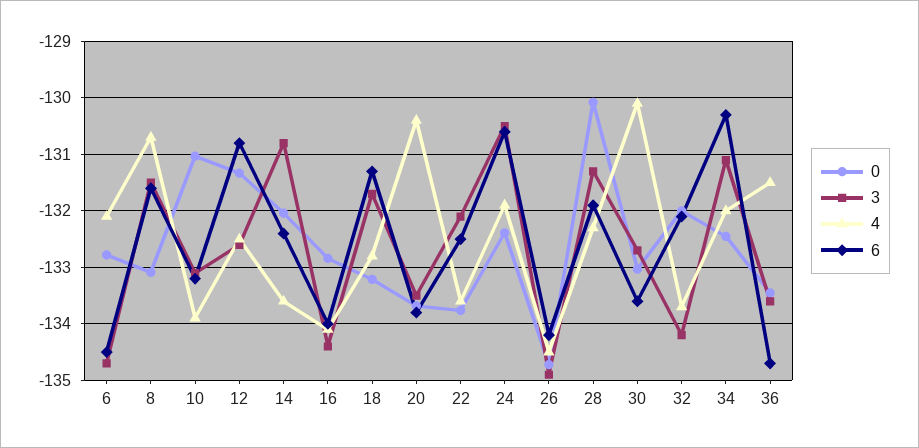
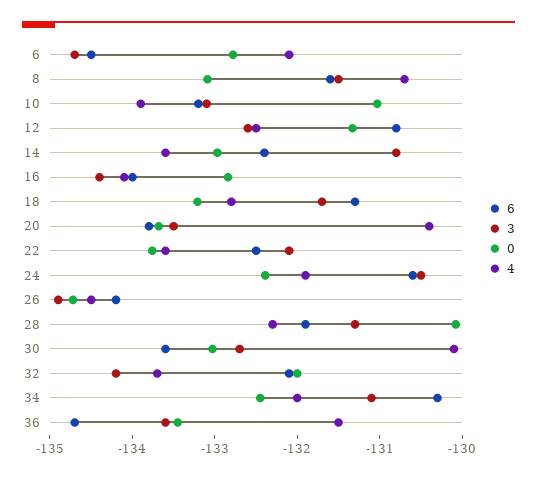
  {
    "0": {
      "6": -132.8,
      "8": -133,
      "10": -131,
      "12": -131.4,
-     "14": -132,
+     "14": -133,
      "16": -132.8,
      "18": -133.2,
      "20": -133.6,
      "22": -133.8,
      "24": -132.4,
      "26": -134.8,
      "28": -130,
      "30": -133,
      "32": -132,
      "34": -132.4,
      "36": -133.4
    },
    "3": {
      "6": -134.8,
      "8": -131.6,
      "10": -133.2,
      "12": -132.6,
      "14": -130.8,
      "16": -134.4,
      "18": -131.8,
      "20": -133.6,
      "22": -132.2,
      "24": -130.6,
      "26": -135,
      "28": -131.4,
      "30": -132.8,
      "32": -134.2,
      "34": -131.2,
      "36": -133.6
    },
    "4": {
      "6": -132.2,
      "8": -130.8,
      "10": -134,
      "12": -132.6,
      "14": -133.6,
      "16": -134.2,
      "18": -132.8,
      "20": -130.4,
      "22": -133.6,
      "24": -132,
      "26": -134.6,
      "28": -132.4,
      "30": -130.2,
      "32": -133.8,
      "34": -132,
      "36": -131.6
    },
    "6": {
      "6": -134.6,
      "8": -131.6,
      "10": -133.2,
      "12": -130.8,
      "14": -132.4,
      "16": -134,
      "18": -131.4,
      "20": -133.8,
      "22": -132.6,
      "24": -130.6,
      "26": -134.2,
      "28": -132,
      "30": -133.6,
      "32": -132.2,
      "34": -130.4,
      "36": -134.8
    }
  }

